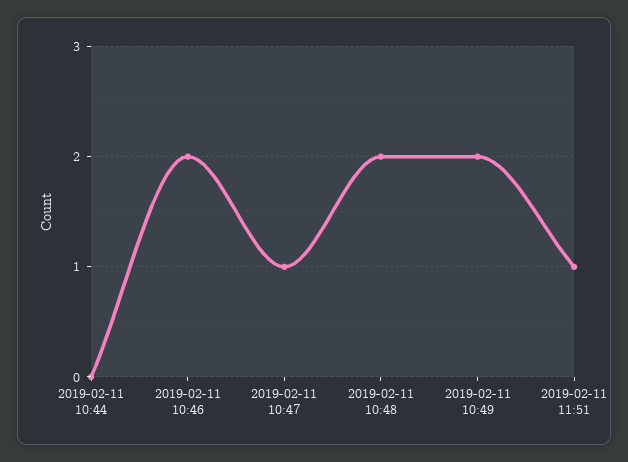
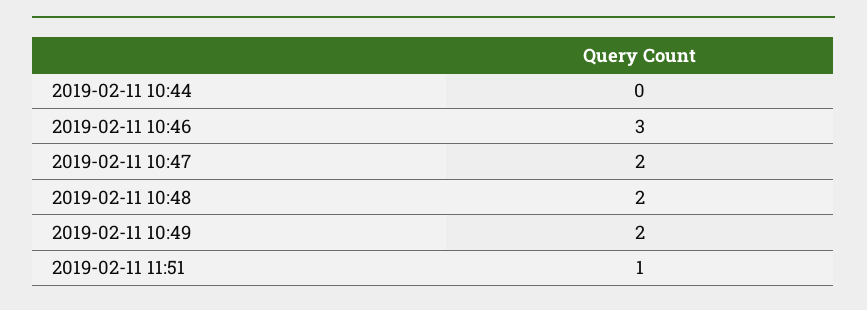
  {
    "2019-02-11 10:44": 0,
-   "2019-02-11 10:46": 2,
+   "2019-02-11 10:46": 3,
-   "2019-02-11 10:47": 1,
+   "2019-02-11 10:47": 2,
    "2019-02-11 10:48": 2,
    "2019-02-11 10:49": 2,
    "2019-02-11 11:51": 1
  }

